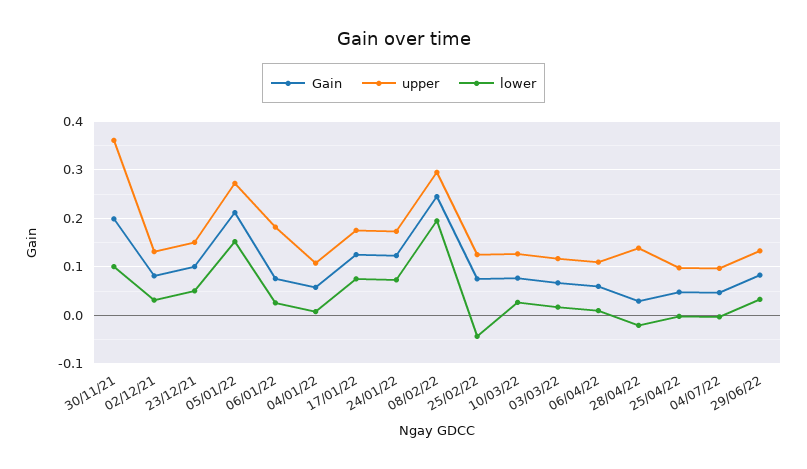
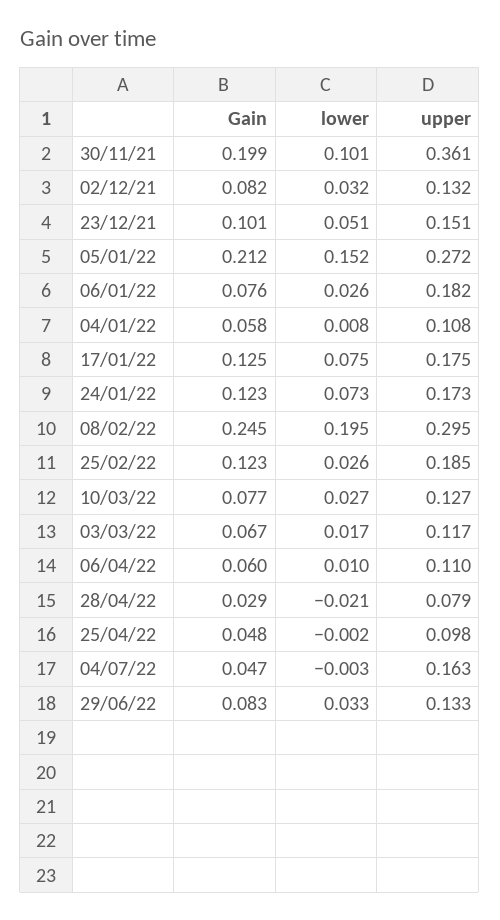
  {
    "Gain": {
      "30/11/21": 0.199,
      "02/12/21": 0.082,
      "23/12/21": 0.101,
      "05/01/22": 0.212,
      "06/01/22": 0.076,
      "04/01/22": 0.058,
      "17/01/22": 0.125,
      "24/01/22": 0.123,
      "08/02/22": 0.245,
-     "25/02/22": 0.08,
+     "25/02/22": 0.123,
      "10/03/22": 0.077,
      "03/03/22": 0.067,
      "06/04/22": 0.06,
      "28/04/22": 0.029,
      "25/04/22": 0.048,
      "04/07/22": 0.047,
      "29/06/22": 0.083
    },
    "upper": {
      "30/11/21": 0.361,
      "02/12/21": 0.132,
      "23/12/21": 0.151,
      "05/01/22": 0.272,
      "06/01/22": 0.182,
      "04/01/22": 0.108,
      "17/01/22": 0.175,
      "24/01/22": 0.173,
      "08/02/22": 0.295,
-     "25/02/22": 0.12,
+     "25/02/22": 0.185,
      "10/03/22": 0.127,
      "03/03/22": 0.117,
      "06/04/22": 0.11,
-     "28/04/22": 0.14,
+     "28/04/22": 0.079,
      "25/04/22": 0.098,
-     "04/07/22": 0.1,
+     "04/07/22": 0.163,
      "29/06/22": 0.133
    },
    "lower": {
      "30/11/21": 0.101,
      "02/12/21": 0.032,
      "23/12/21": 0.051,
      "05/01/22": 0.152,
      "06/01/22": 0.026,
      "04/01/22": 0.008,
      "17/01/22": 0.075,
      "24/01/22": 0.073,
      "08/02/22": 0.195,
-     "25/02/22": -0.04,
+     "25/02/22": 0.026,
      "10/03/22": 0.027,
      "03/03/22": 0.017,
      "06/04/22": 0.01,
      "28/04/22": -0.021,
      "25/04/22": -0.002,
      "04/07/22": -0.003,
      "29/06/22": 0.033
    }
  }

